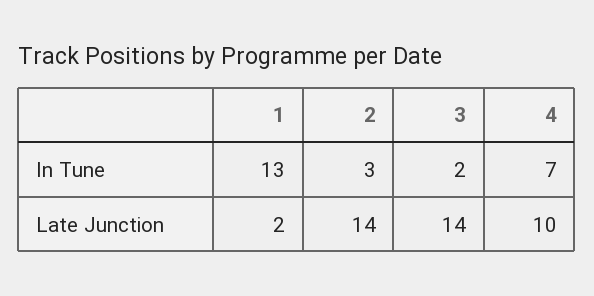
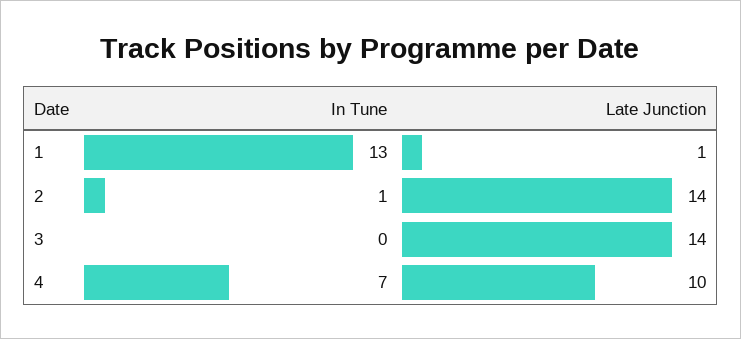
  {
    "1": {
      "In Tune": 13,
-     "Late Junction": 2
+     "Late Junction": 1
    },
    "2": {
-     "In Tune": 3,
+     "In Tune": 1,
      "Late Junction": 14
    },
    "3": {
-     "In Tune": 2,
+     "In Tune": 0,
      "Late Junction": 14
    },
    "4": {
      "In Tune": 7,
      "Late Junction": 10
    }
  }

